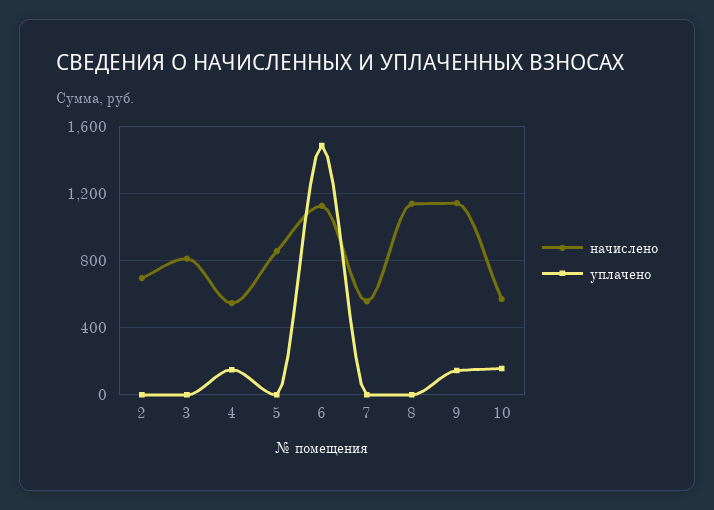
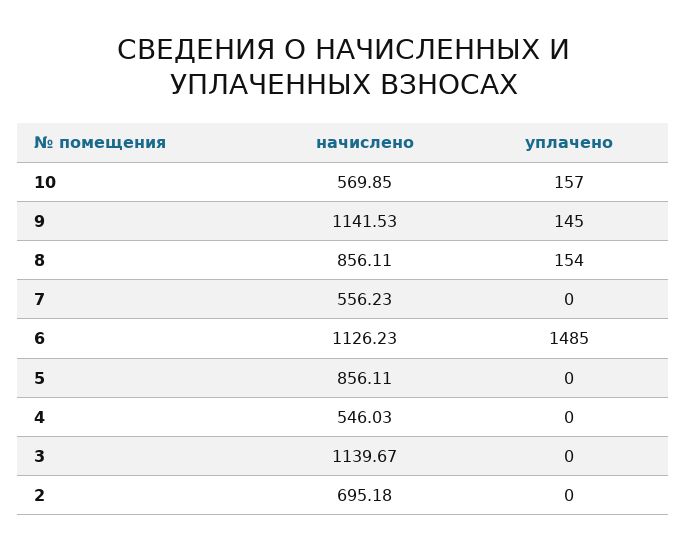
  {
    "начислено": {
      "2": 695.18,
-     "3": 800,
+     "3": 1139.67,
      "4": 546.03,
      "5": 856.11,
      "6": 1126.23,
      "7": 556.23,
-     "8": 1150,
+     "8": 856.11,
      "9": 1141.53,
      "10": 569.85
    },
    "уплачено": {
      "2": 0,
      "3": 0,
-     "4": 150,
+     "4": 0,
      "5": 0,
      "6": 1485,
      "7": 0,
-     "8": 0,
+     "8": 154,
      "9": 145,
      "10": 157
    }
  }

